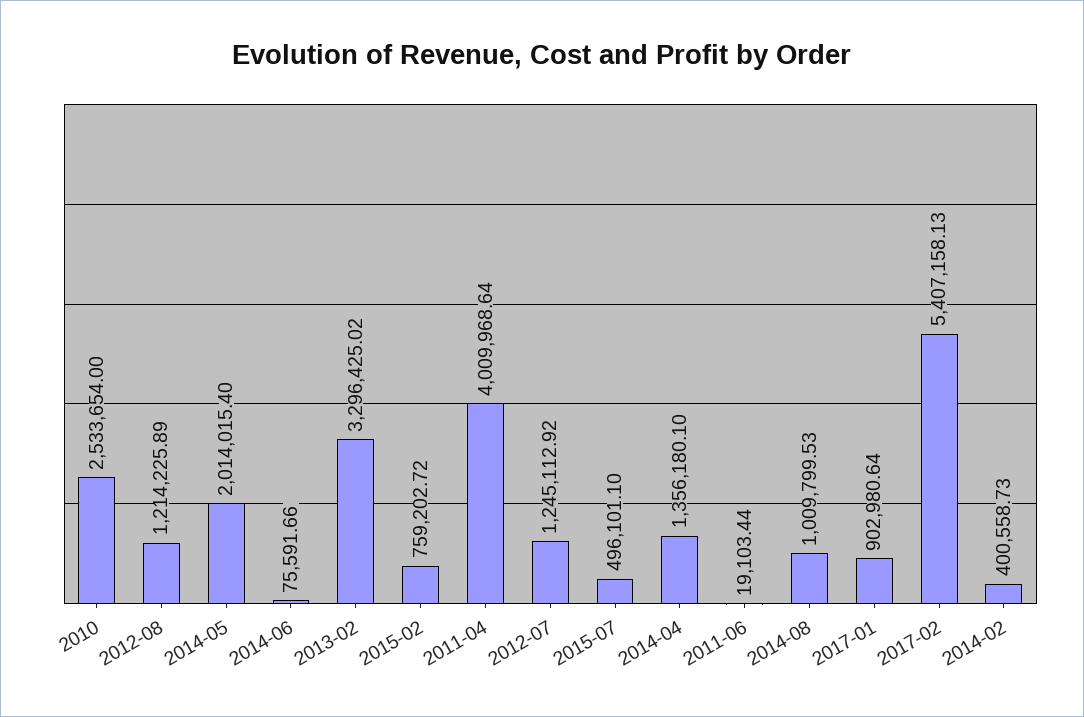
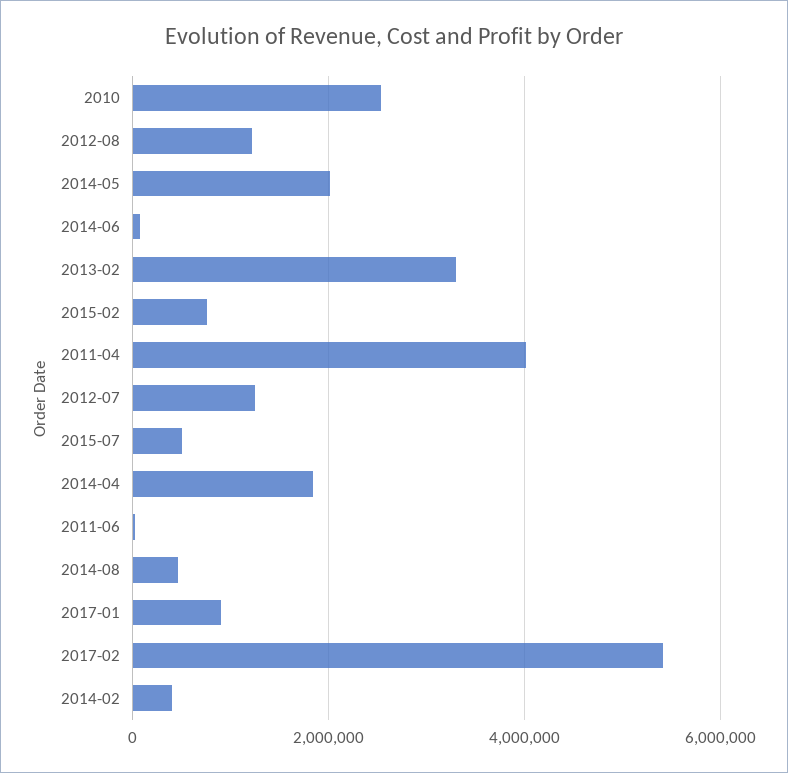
  {
    "2010": 2533654,
    "2012-08": 1214225.89,
    "2014-05": 2014015.4,
    "2014-06": 75591.66,
    "2013-02": 3296425.02,
    "2015-02": 759202.72,
    "2011-04": 4009968.64,
    "2012-07": 1245112.92,
    "2015-07": 496101.1,
-   "2014-04": 1356180.1,
+   "2014-04": 1800000,
    "2011-06": 19103.44,
-   "2014-08": 1009799.53,
+   "2014-08": 400000,
    "2017-01": 902980.64,
    "2017-02": 5407158.13,
    "2014-02": 400558.73
  }

